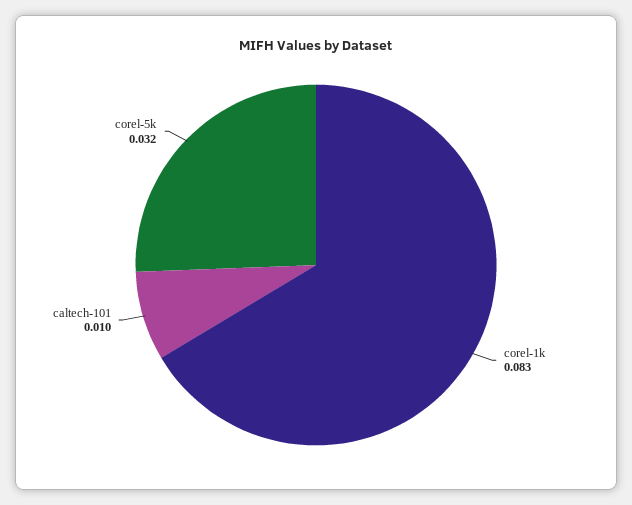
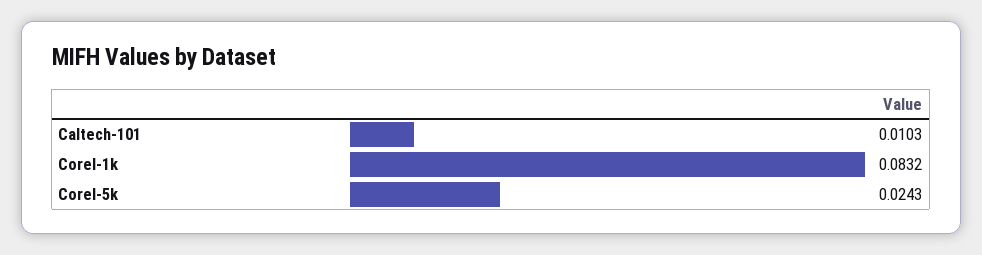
  {
    "corel-1k": 0.0832,
    "caltech-101": 0.0103,
-   "corel-5k": 0.032
+   "corel-5k": 0.0243
  }

